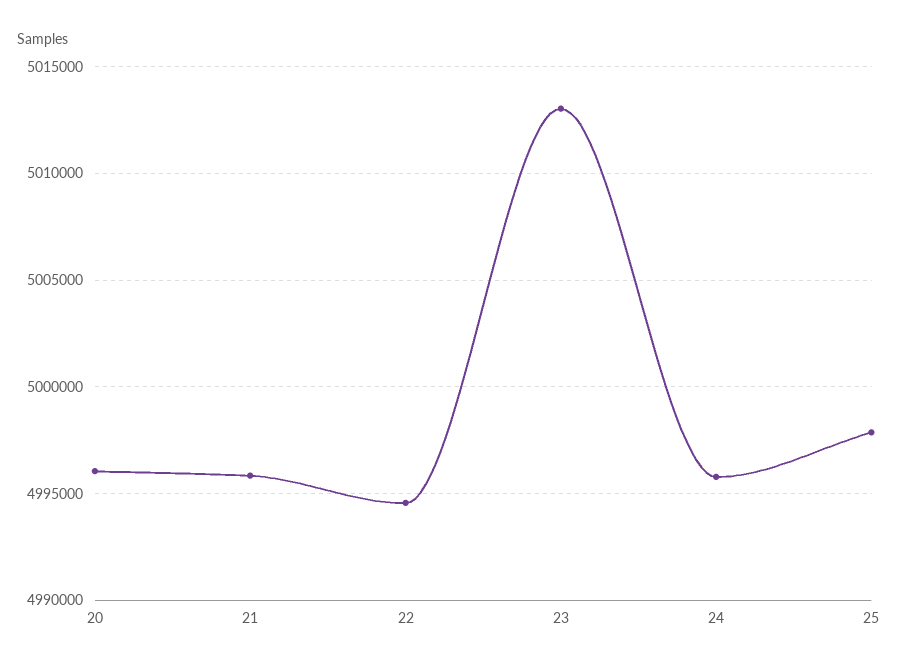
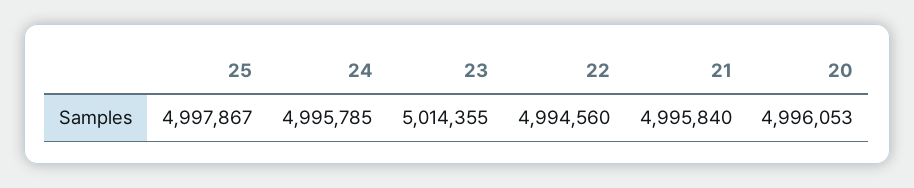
  {
    "20": 4996053,
    "21": 4995840,
    "22": 4994560,
-   "23": 5013000,
+   "23": 5014355,
    "24": 4995785,
    "25": 4997867
  }

